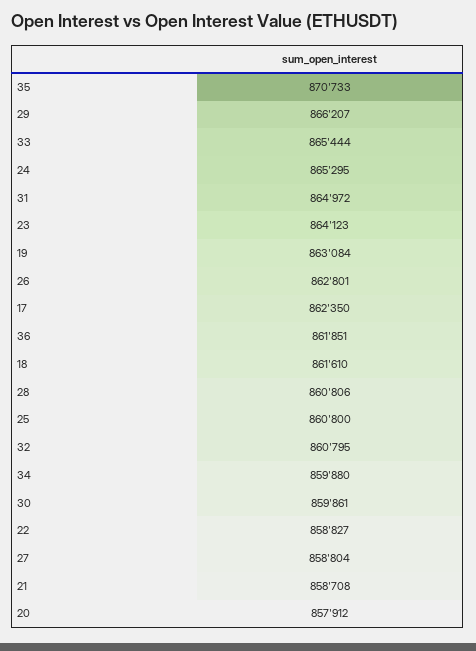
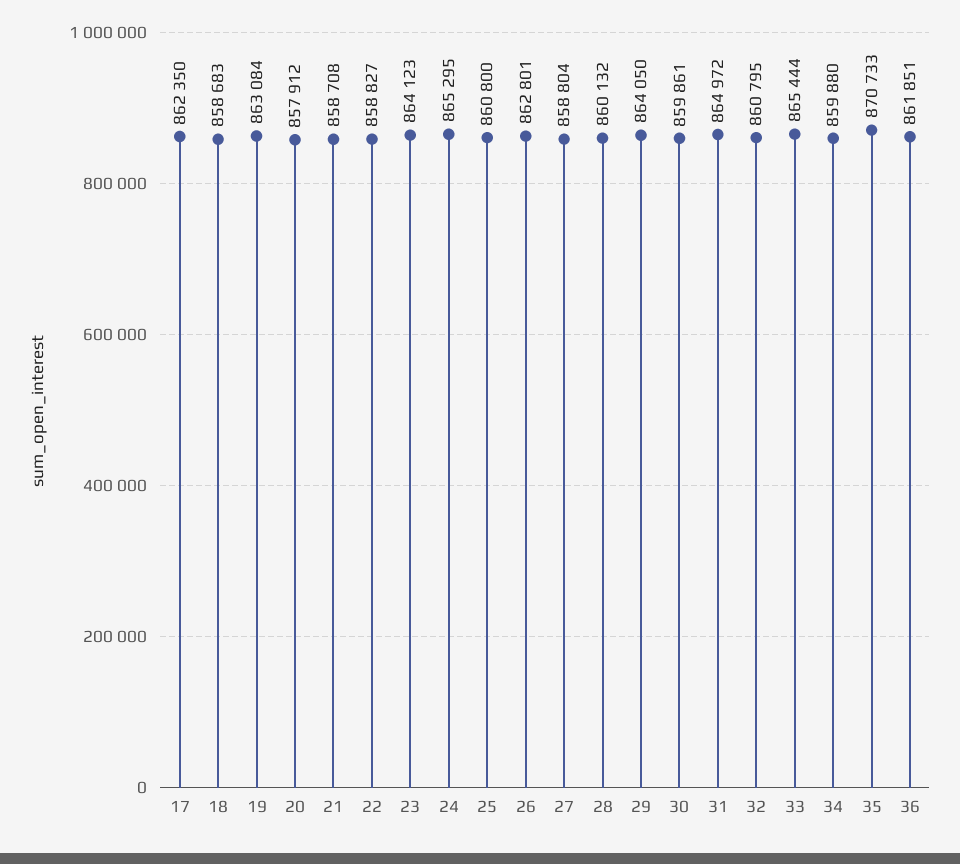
  {
    "35": 870733,
-   "29": 866207,
+   "29": 864050,
    "33": 865444,
    "24": 865295,
    "31": 864972,
    "23": 864123,
    "19": 863084,
    "26": 862801,
    "17": 862350,
    "36": 861851,
-   "18": 861610,
+   "18": 858683,
-   "28": 860806,
+   "28": 860132,
    "25": 860800,
    "32": 860795,
    "34": 859880,
    "30": 859861,
    "22": 858827,
    "27": 858804,
    "21": 858708,
    "20": 857912
  }

